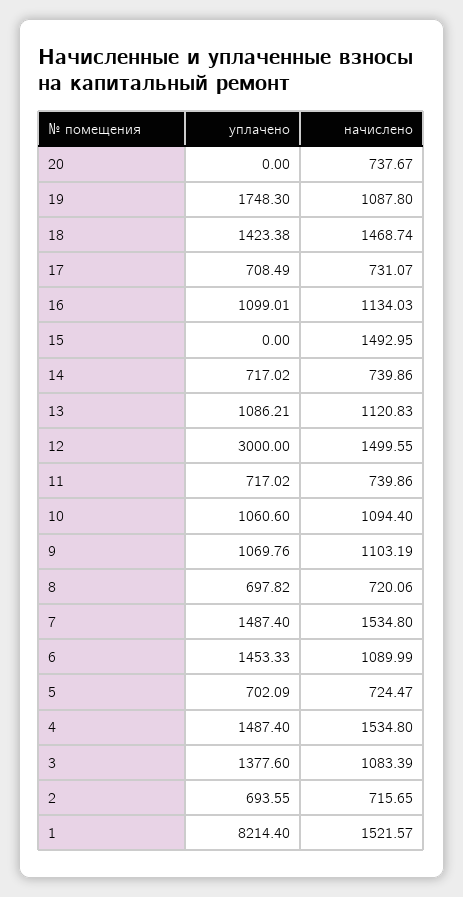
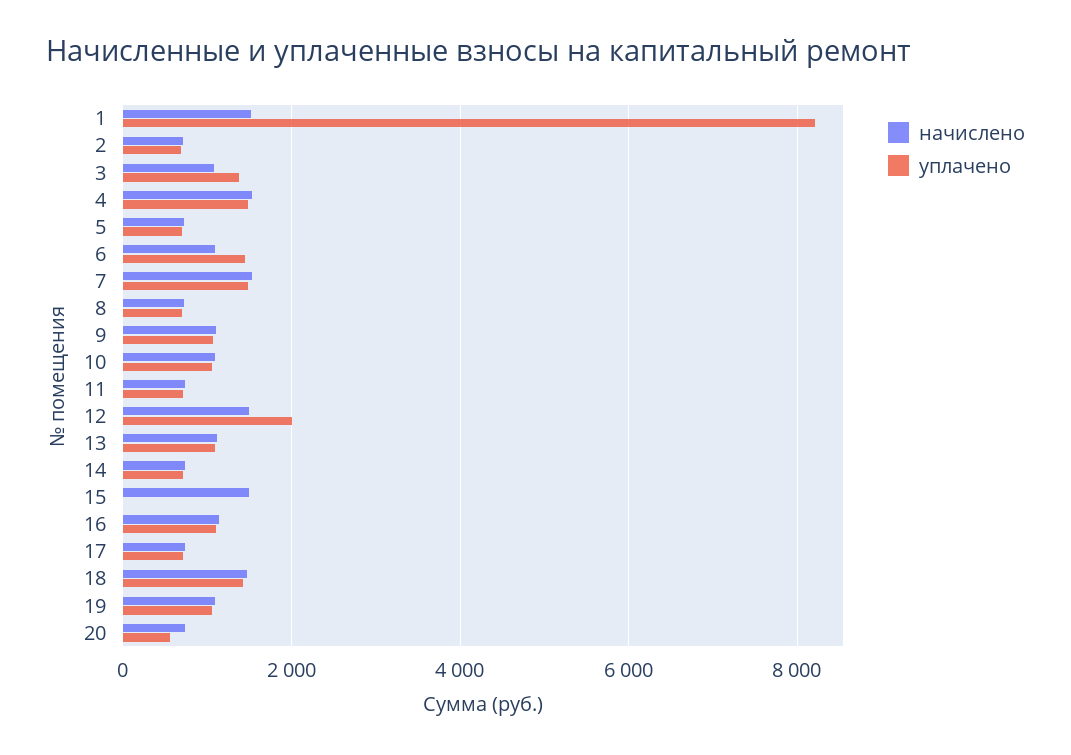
  {
    "уплачено": {
-     "20": 0,
+     "20": 600,
-     "19": 1748.3,
+     "19": 1000,
      "18": 1423.38,
      "17": 708.49,
      "16": 1099.01,
      "15": 0,
      "14": 717.02,
      "13": 1086.21,
-     "12": 3000,
+     "12": 2000,
      "11": 717.02,
      "10": 1060.6,
      "9": 1069.76,
      "8": 697.82,
      "7": 1487.4,
      "6": 1453.33,
      "5": 702.09,
      "4": 1487.4,
      "3": 1377.6,
      "2": 693.55,
      "1": 8214.4
    },
    "начислено": {
      "20": 737.67,
      "19": 1087.8,
      "18": 1468.74,
      "17": 731.07,
      "16": 1134.03,
      "15": 1492.95,
      "14": 739.86,
      "13": 1120.83,
      "12": 1499.55,
      "11": 739.86,
      "10": 1094.4,
      "9": 1103.19,
      "8": 720.06,
      "7": 1534.8,
      "6": 1089.99,
      "5": 724.47,
      "4": 1534.8,
      "3": 1083.39,
      "2": 715.65,
      "1": 1521.57
    }
  }

